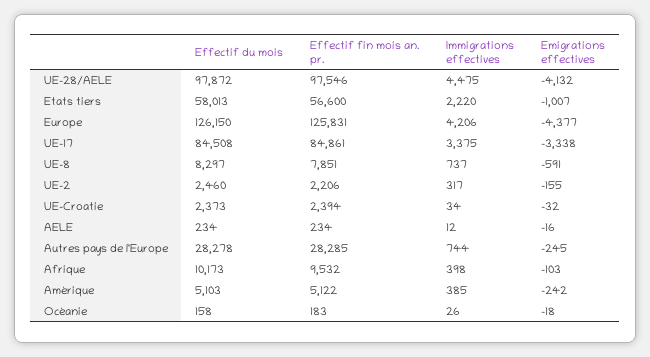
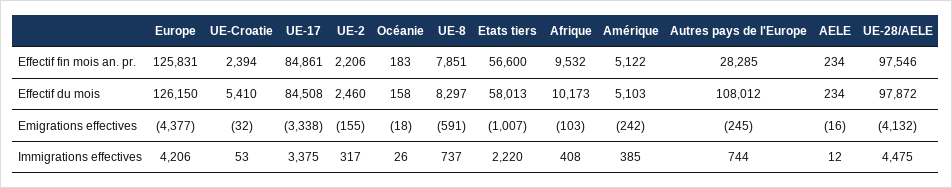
  {
    "Effectif du mois": {
      "UE-28/AELE": 97872,
      "Etats tiers": 58013,
      "Europe": 126150,
      "UE-17": 84508,
      "UE-8": 8297,
      "UE-2": 2460,
-     "UE-Croatie": 2373,
+     "UE-Croatie": 5410,
      "AELE": 234,
-     "Autres pays de l'Europe": 28278,
+     "Autres pays de l'Europe": 108012,
      "Afrique": 10173,
      "Amérique": 5103,
      "Océanie": 158
    },
    "Effectif fin mois an. pr.": {
      "UE-28/AELE": 97546,
      "Etats tiers": 56600,
      "Europe": 125831,
      "UE-17": 84861,
      "UE-8": 7851,
      "UE-2": 2206,
      "UE-Croatie": 2394,
      "AELE": 234,
      "Autres pays de l'Europe": 28285,
      "Afrique": 9532,
      "Amérique": 5122,
      "Océanie": 183
    },
    "Immigrations effectives": {
      "UE-28/AELE": 4475,
      "Etats tiers": 2220,
      "Europe": 4206,
      "UE-17": 3375,
      "UE-8": 737,
      "UE-2": 317,
-     "UE-Croatie": 34,
+     "UE-Croatie": 53,
      "AELE": 12,
      "Autres pays de l'Europe": 744,
-     "Afrique": 398,
+     "Afrique": 408,
      "Amérique": 385,
      "Océanie": 26
    },
    "Emigrations effectives": {
      "UE-28/AELE": -4132,
      "Etats tiers": -1007,
      "Europe": -4377,
      "UE-17": -3338,
      "UE-8": -591,
      "UE-2": -155,
      "UE-Croatie": -32,
      "AELE": -16,
      "Autres pays de l'Europe": -245,
      "Afrique": -103,
      "Amérique": -242,
      "Océanie": -18
    }
  }

